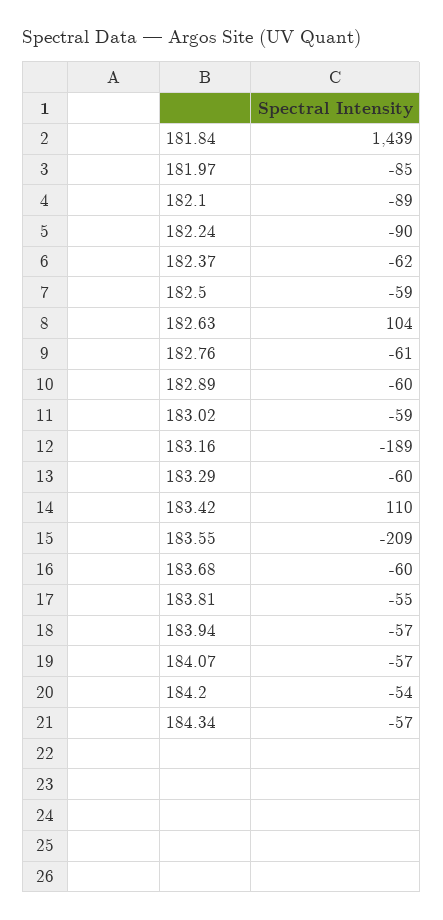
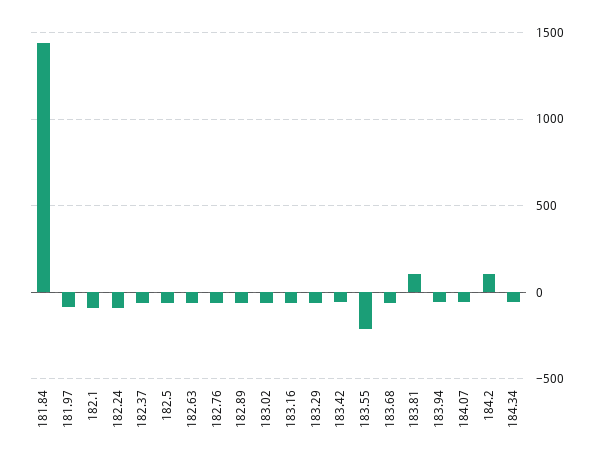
  {
    "181.84": 1439,
    "181.97": -85,
    "182.1": -89,
    "182.24": -90,
    "182.37": -62,
    "182.5": -59,
-   "182.63": 104,
+   "182.63": -50,
    "182.76": -61,
    "182.89": -60,
    "183.02": -59,
-   "183.16": -189,
+   "183.16": -50,
    "183.29": -60,
-   "183.42": 110,
+   "183.42": -50,
    "183.55": -209,
    "183.68": -60,
-   "183.81": -55,
+   "183.81": 100,
    "183.94": -57,
    "184.07": -57,
-   "184.2": -54,
+   "184.2": 100,
    "184.34": -57
  }

